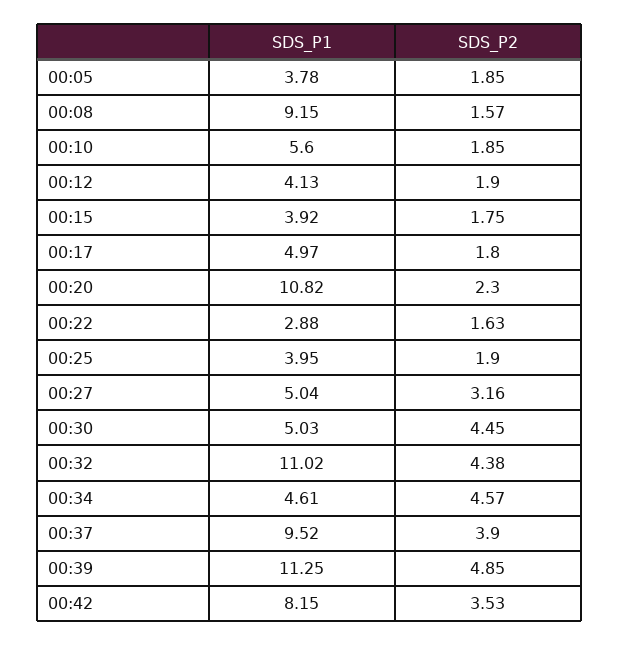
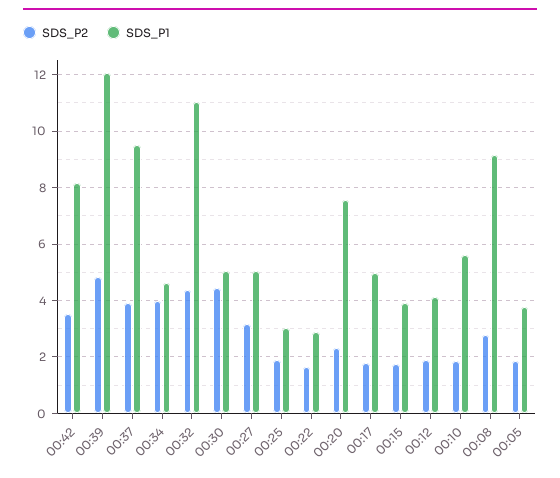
  {
    "SDS_P1": {
      "00:05": 3.78,
      "00:08": 9.15,
      "00:10": 5.6,
      "00:12": 4.13,
      "00:15": 3.92,
      "00:17": 4.97,
-     "00:20": 10.82,
+     "00:20": 7.5,
      "00:22": 2.88,
-     "00:25": 3.95,
+     "00:25": 3,
      "00:27": 5.04,
      "00:30": 5.03,
      "00:32": 11.02,
      "00:34": 4.61,
      "00:37": 9.52,
-     "00:39": 11.25,
+     "00:39": 12,
      "00:42": 8.15
    },
    "SDS_P2": {
      "00:05": 1.85,
-     "00:08": 1.57,
+     "00:08": 2.75,
      "00:10": 1.85,
      "00:12": 1.9,
      "00:15": 1.75,
      "00:17": 1.8,
      "00:20": 2.3,
      "00:22": 1.63,
      "00:25": 1.9,
      "00:27": 3.16,
      "00:30": 4.45,
      "00:32": 4.38,
-     "00:34": 4.57,
+     "00:34": 4,
      "00:37": 3.9,
      "00:39": 4.85,
      "00:42": 3.53
    }
  }

